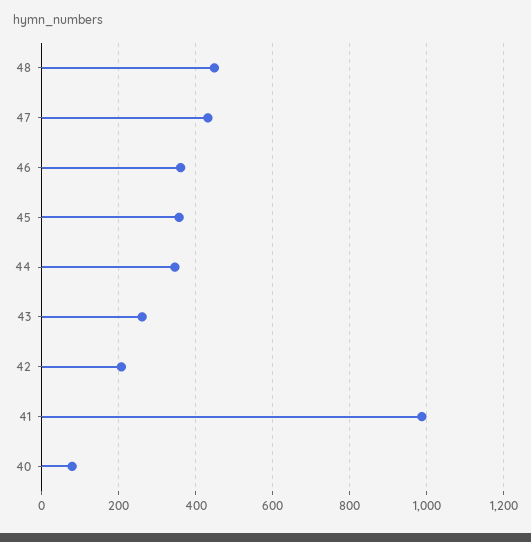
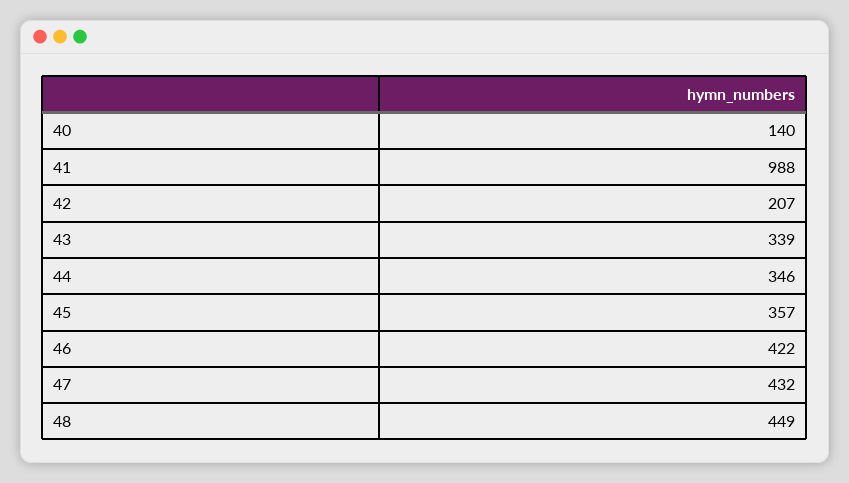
  {
    "48": 449,
    "47": 432,
-   "46": 360,
+   "46": 422,
    "45": 357,
    "44": 346,
-   "43": 260,
+   "43": 339,
    "42": 207,
    "41": 988,
-   "40": 80
+   "40": 140
  }

